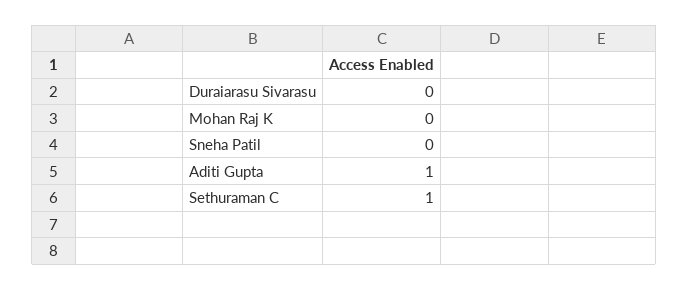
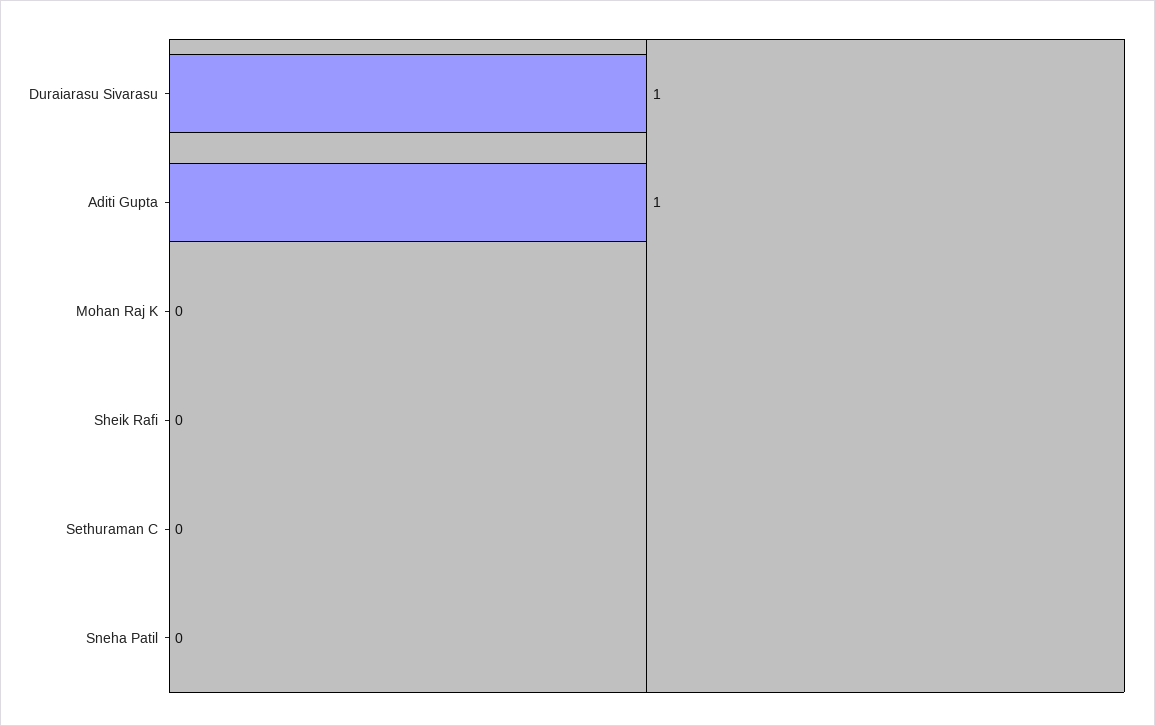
  {
-   "Duraiarasu Sivarasu": 0,
+   "Duraiarasu Sivarasu": 1,
    "Mohan Raj K": 0,
    "Sneha Patil": 0,
    "Aditi Gupta": 1,
-   "Sethuraman C": 1
+   "Sethuraman C": 0,
+   "Sheik Rafi": 0
  }

